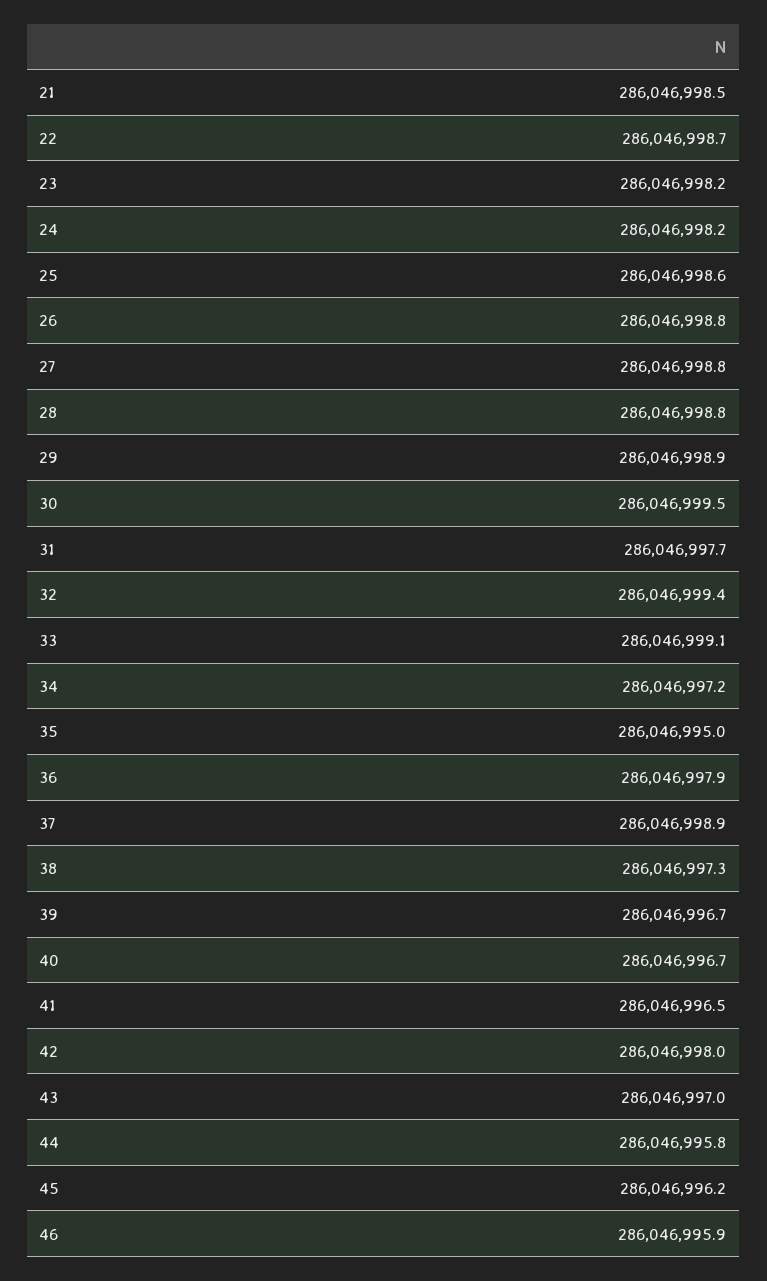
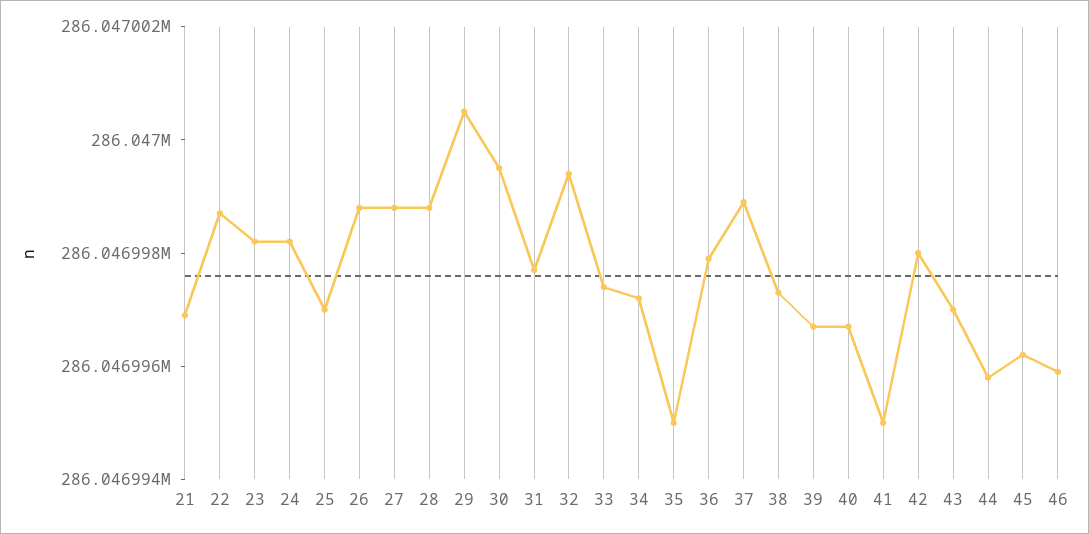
  {
-   "21": 286046998.5,
+   "21": 286046997,
    "22": 286046998.7,
    "23": 286046998.2,
    "24": 286046998.2,
-   "25": 286046998.6,
+   "25": 286046997,
    "26": 286046998.8,
    "27": 286046998.8,
    "28": 286046998.8,
-   "29": 286046998.9,
+   "29": 286047000.5,
    "30": 286046999.5,
    "31": 286046997.7,
    "32": 286046999.4,
-   "33": 286046999.1,
+   "33": 286046997.5,
    "34": 286046997.2,
    "35": 286046995,
    "36": 286046997.9,
    "37": 286046998.9,
    "38": 286046997.3,
    "39": 286046996.7,
    "40": 286046996.7,
-   "41": 286046996.5,
+   "41": 286046995,
    "42": 286046998,
    "43": 286046997,
    "44": 286046995.8,
    "45": 286046996.2,
    "46": 286046995.9
  }

